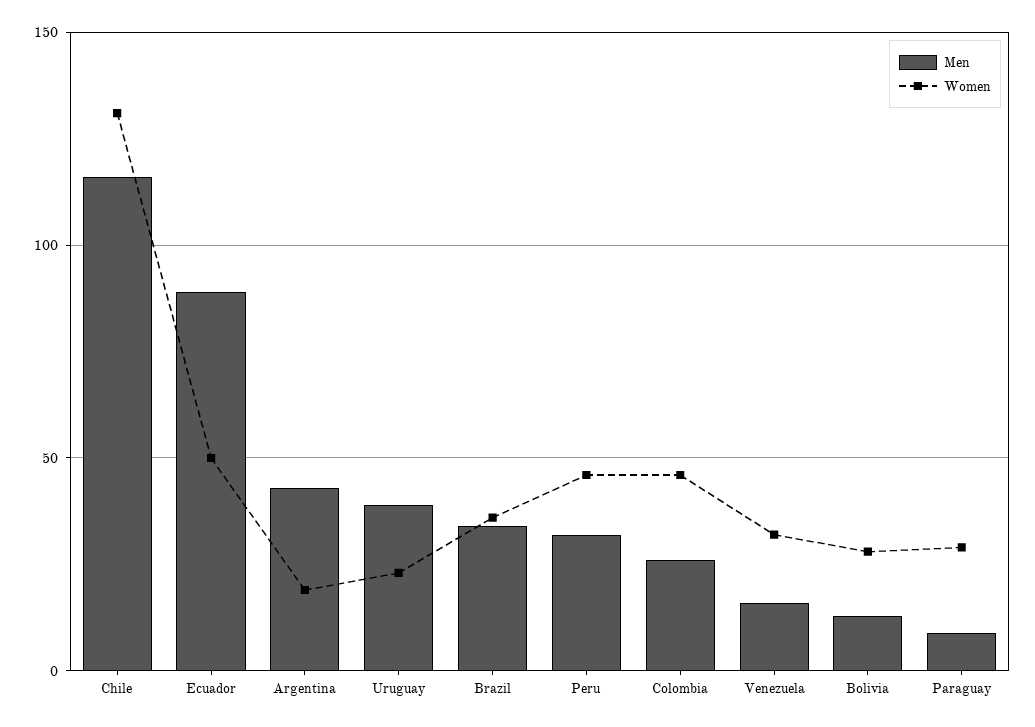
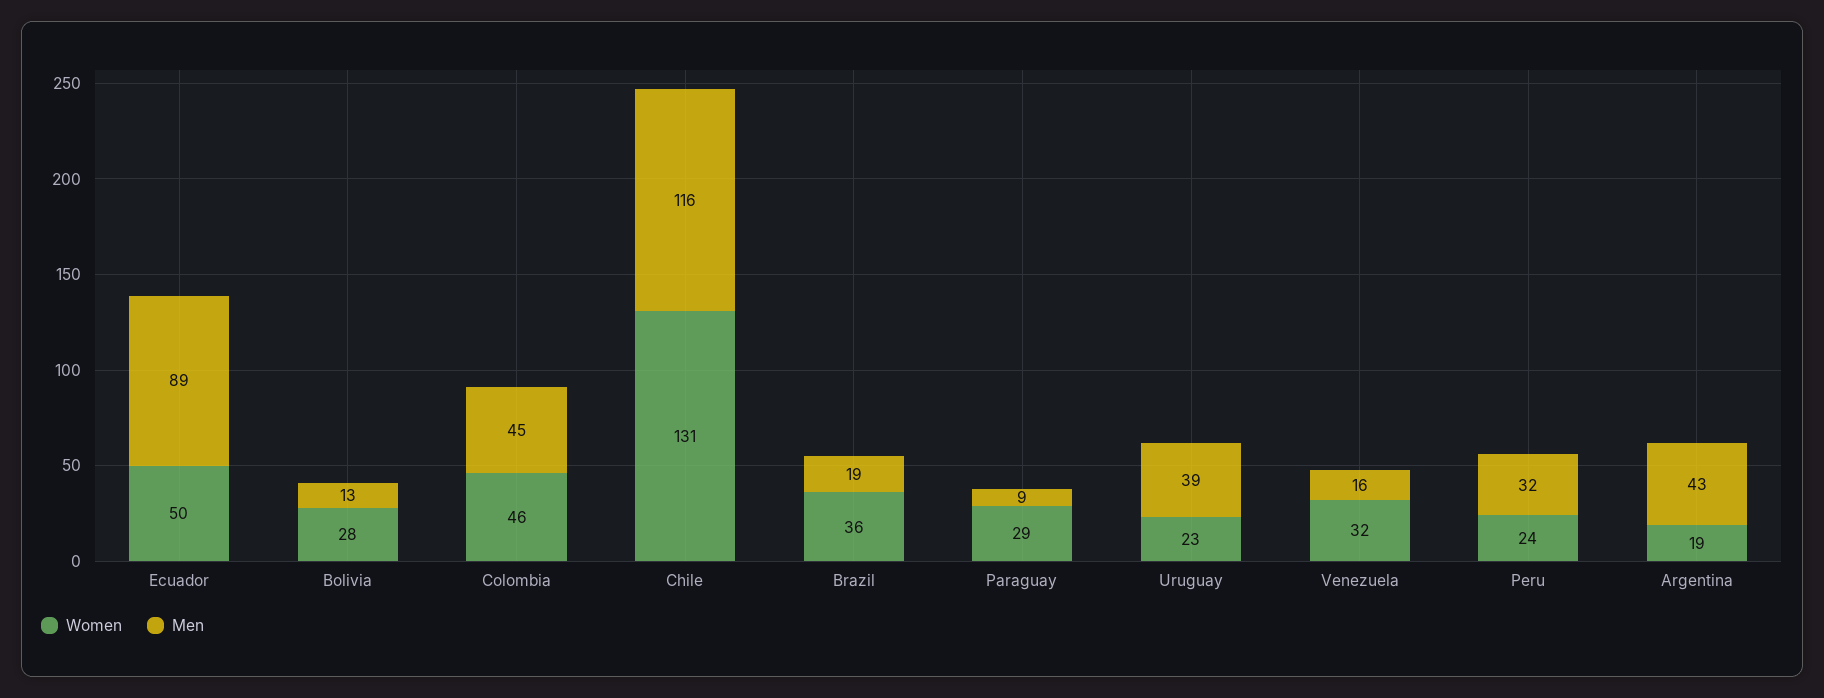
  {
    "Men": {
      "Chile": 116,
      "Ecuador": 89,
      "Argentina": 43,
      "Uruguay": 39,
-     "Brazil": 35,
+     "Brazil": 19,
      "Peru": 32,
-     "Colombia": 25,
+     "Colombia": 45,
      "Venezuela": 16,
      "Bolivia": 13,
      "Paraguay": 9
    },
    "Women": {
      "Chile": 131,
      "Ecuador": 50,
      "Argentina": 19,
      "Uruguay": 23,
      "Brazil": 36,
-     "Peru": 45,
+     "Peru": 24,
      "Colombia": 46,
      "Venezuela": 32,
      "Bolivia": 28,
      "Paraguay": 29
    }
  }

